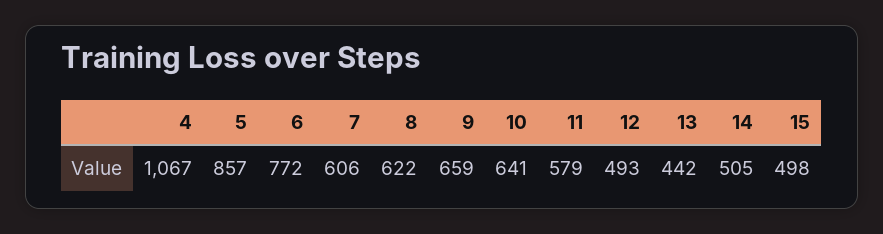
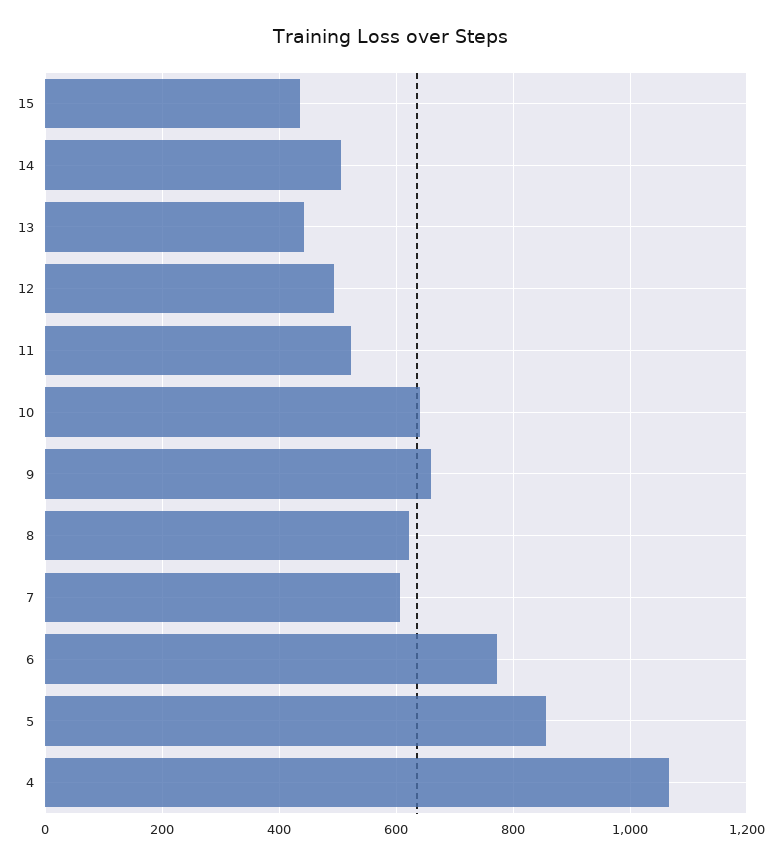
  {
    "4": 1067,
    "5": 857,
    "6": 772,
    "7": 606,
    "8": 622,
    "9": 659,
    "10": 641,
-   "11": 579,
+   "11": 520,
    "12": 493,
    "13": 442,
    "14": 505,
-   "15": 498
+   "15": 440
  }

